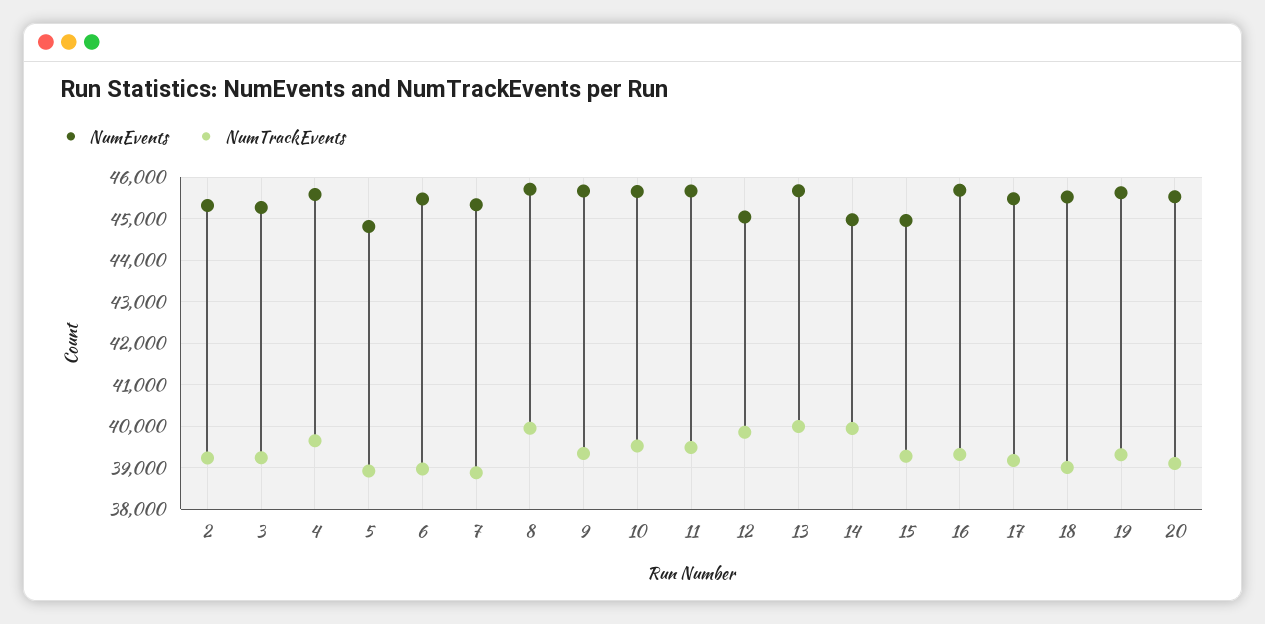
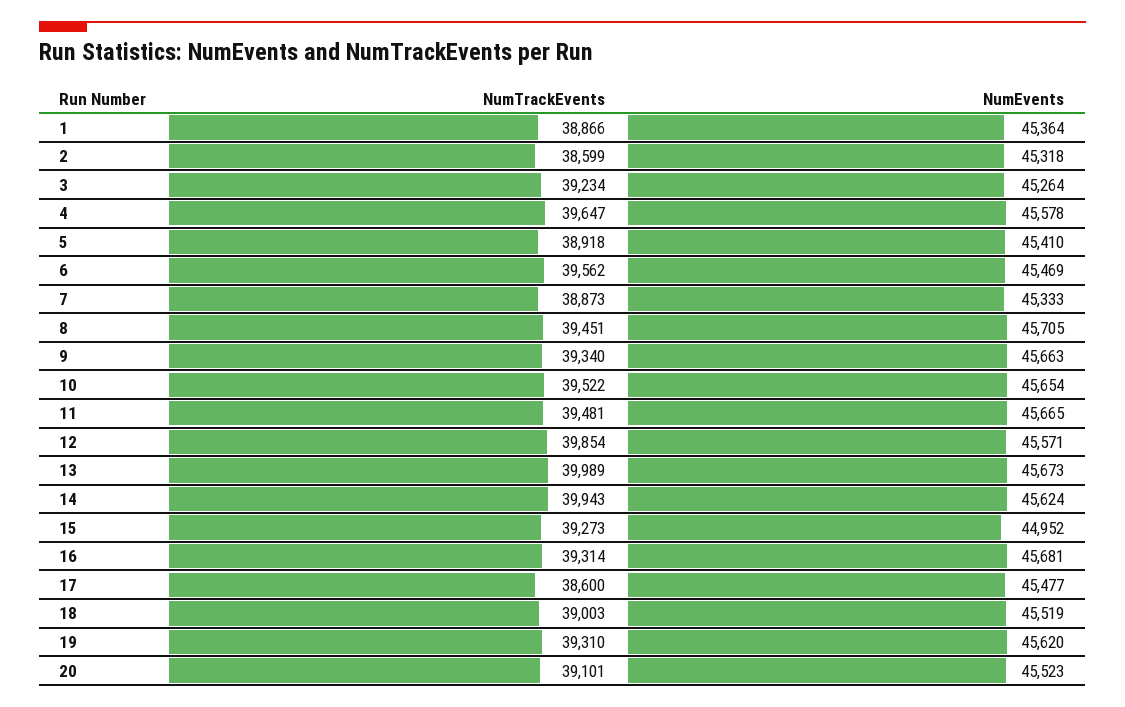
  {
    "NumEvents": {
      "2": 45318,
      "3": 45264,
      "4": 45578,
-     "5": 44800,
+     "5": 45410,
      "6": 45469,
      "7": 45333,
      "8": 45705,
      "9": 45663,
      "10": 45654,
      "11": 45665,
-     "12": 45000,
+     "12": 45571,
      "13": 45673,
-     "14": 45000,
+     "14": 45624,
      "15": 44952,
      "16": 45681,
      "17": 45477,
      "18": 45519,
      "19": 45620,
-     "20": 45523
+     "20": 45523,
+     "1": 45364
    },
    "NumTrackEvents": {
-     "2": 39200,
+     "2": 38599,
      "3": 39234,
      "4": 39647,
      "5": 38918,
-     "6": 39000,
+     "6": 39562,
      "7": 38873,
-     "8": 40000,
+     "8": 39451,
      "9": 39340,
      "10": 39522,
      "11": 39481,
      "12": 39854,
      "13": 39989,
      "14": 39943,
      "15": 39273,
      "16": 39314,
-     "17": 39200,
+     "17": 38600,
      "18": 39003,
      "19": 39310,
-     "20": 39101
+     "20": 39101,
+     "1": 38866
    }
  }

